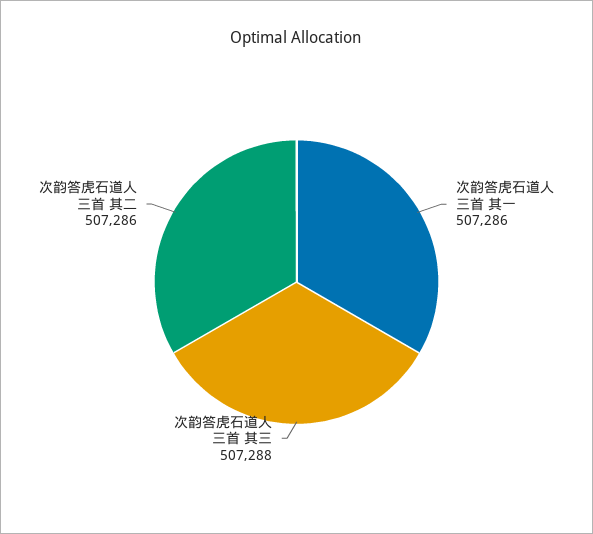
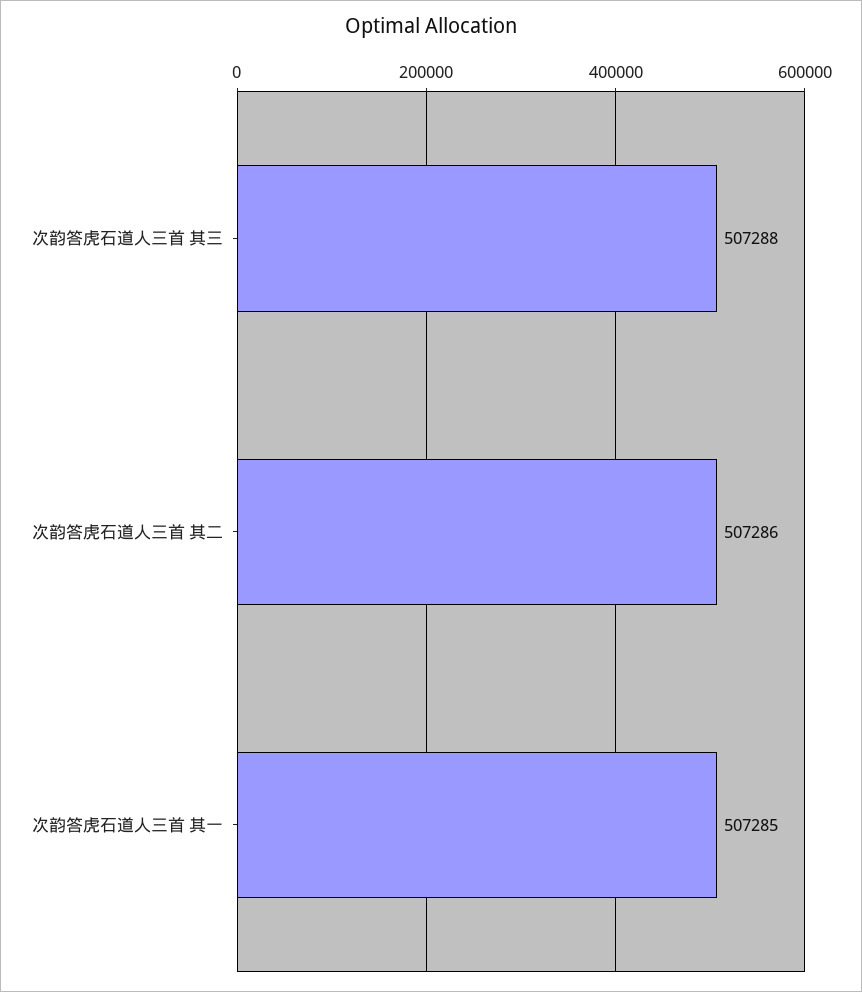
  {
-   "次韵答虎石道人三首 其一": 507286,
+   "次韵答虎石道人三首 其一": 507285,
    "次韵答虎石道人三首 其三": 507288,
    "次韵答虎石道人三首 其二": 507286
  }

